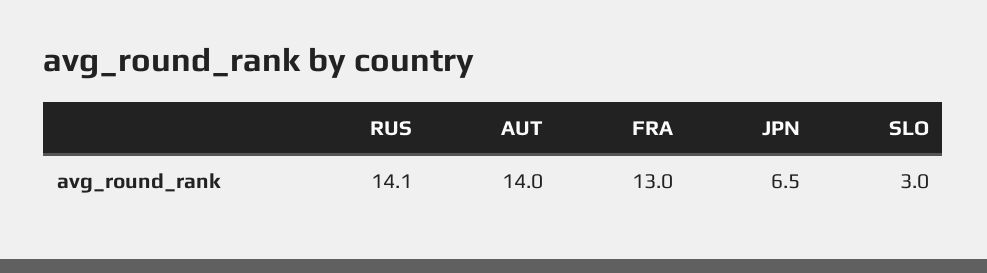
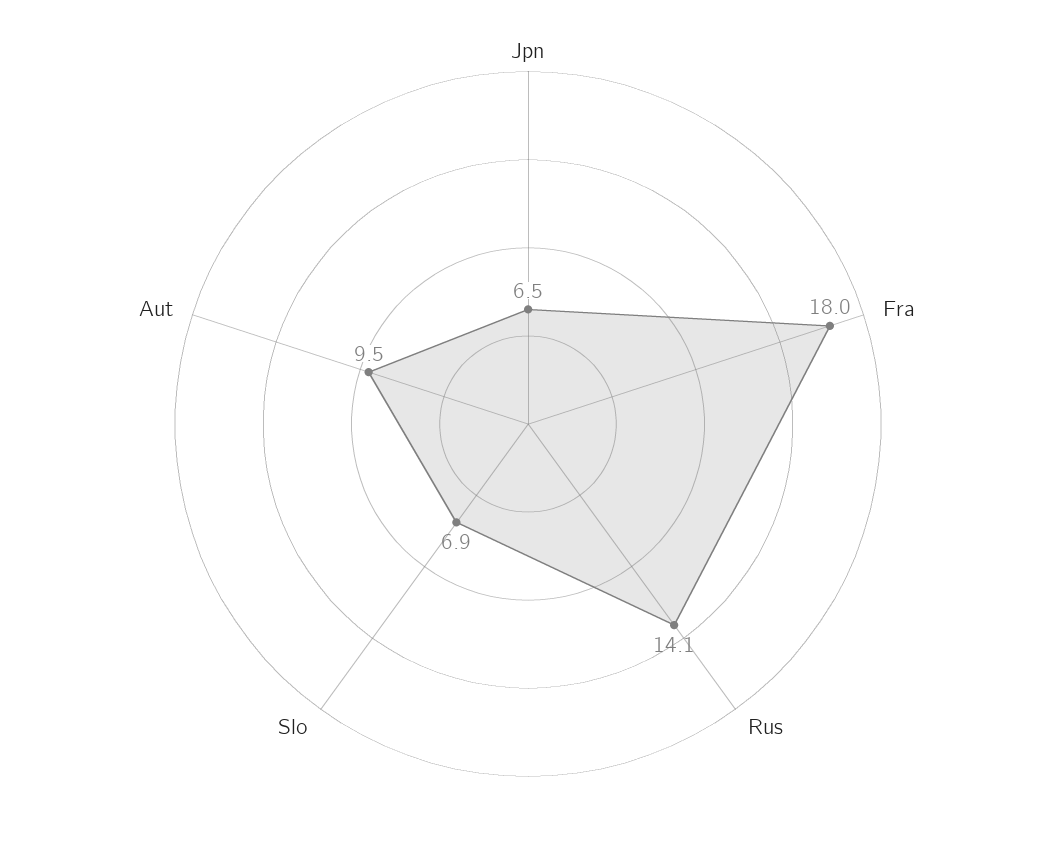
  {
    "RUS": 14.1,
-   "AUT": 14,
+   "AUT": 9.5,
-   "FRA": 13,
+   "FRA": 18,
    "JPN": 6.5,
-   "SLO": 3
+   "SLO": 6.9
  }

